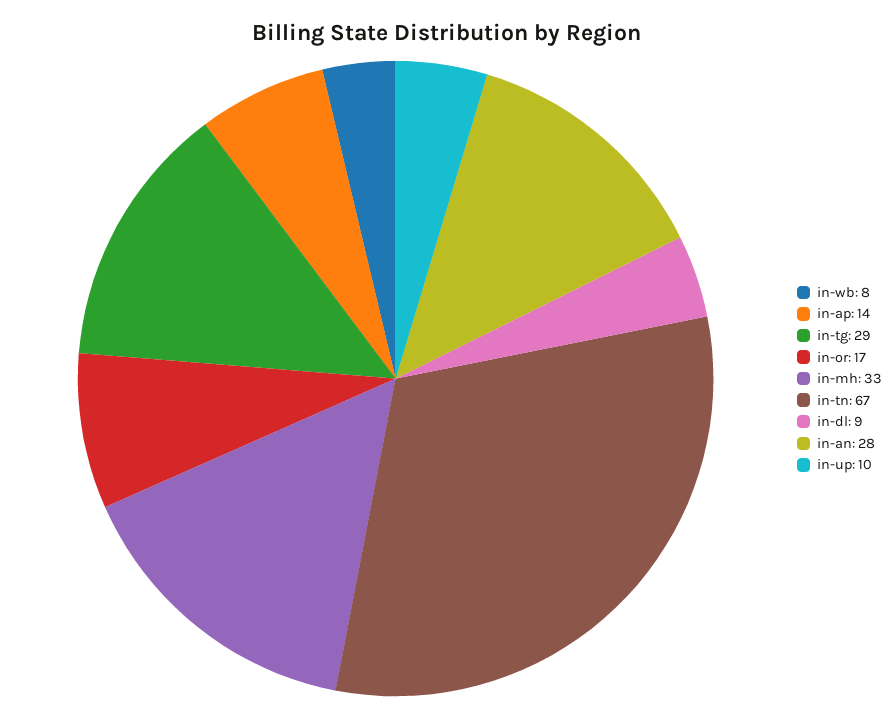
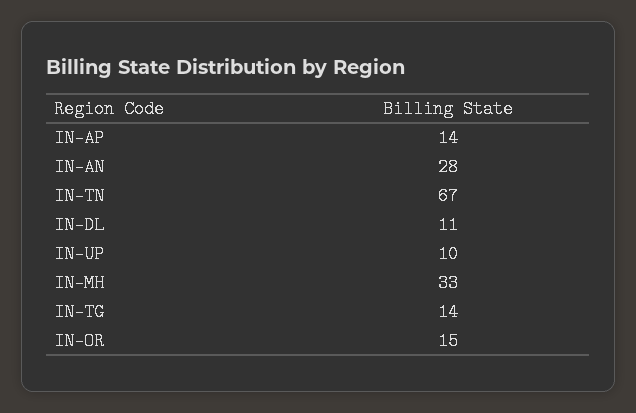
  {
-   "in-wb": 8,
    "in-ap": 14,
-   "in-tg": 29,
+   "in-tg": 14,
-   "in-or": 17,
+   "in-or": 15,
    "in-mh": 33,
    "in-tn": 67,
-   "in-dl": 9,
+   "in-dl": 11,
    "in-an": 28,
    "in-up": 10
  }

